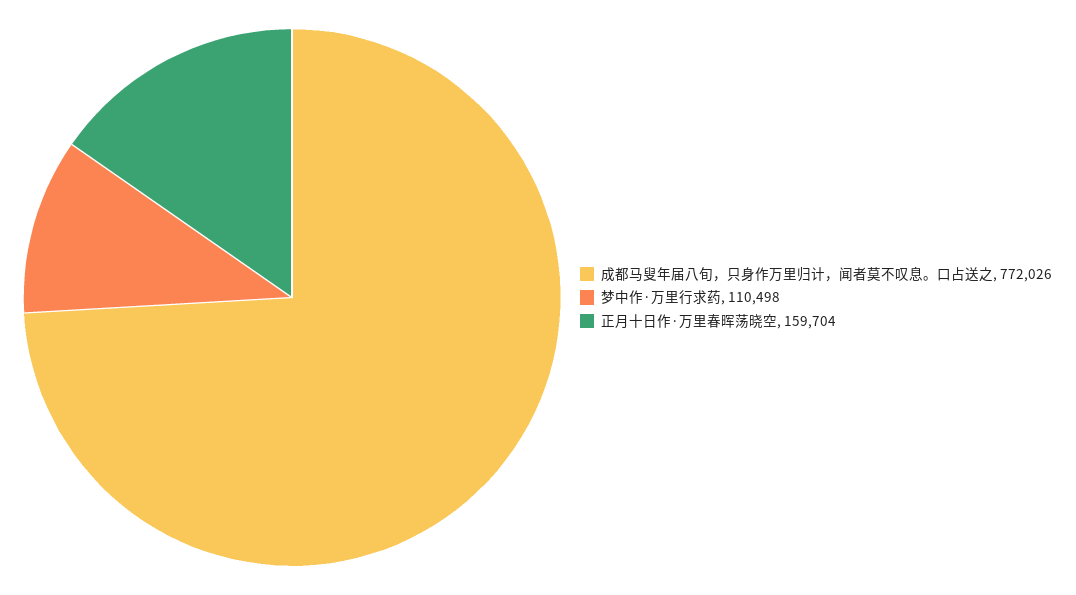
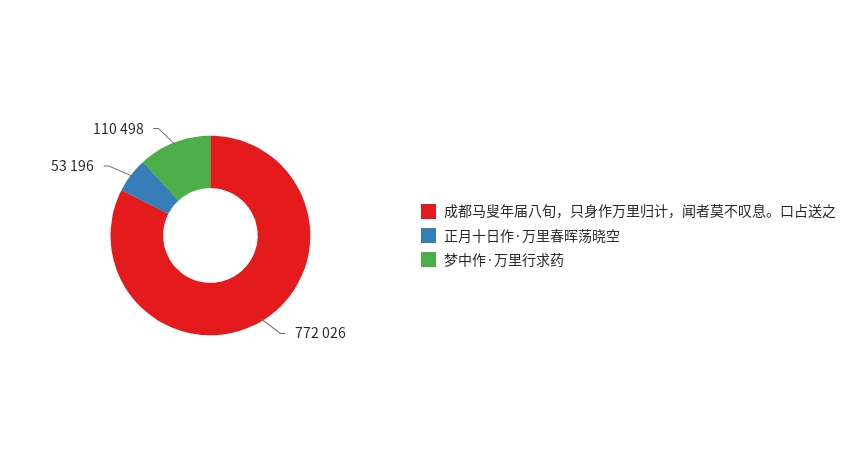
  {
    "成都马叟年届八旬，只身作万里归计，闻者莫不叹息。口占送之": 772026,
    "梦中作·万里行求药": 110498,
-   "正月十日作·万里春晖荡晓空": 159704
+   "正月十日作·万里春晖荡晓空": 53196
  }

